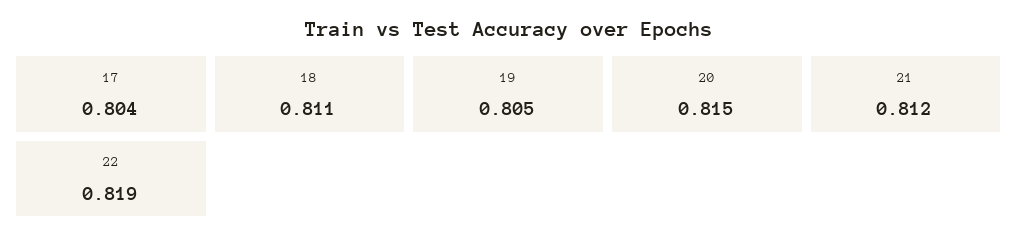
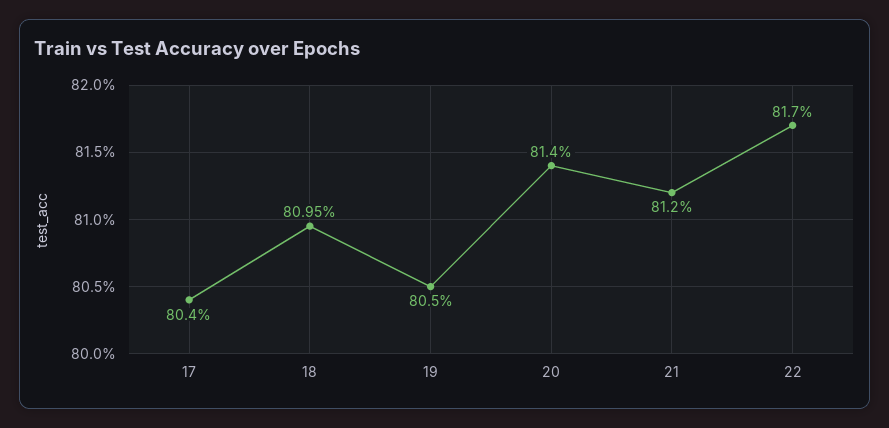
  {
    "17": 0.804,
-   "18": 0.811,
+   "18": 0.8095,
    "19": 0.805,
-   "20": 0.815,
+   "20": 0.814,
    "21": 0.812,
-   "22": 0.819
+   "22": 0.817
  }

